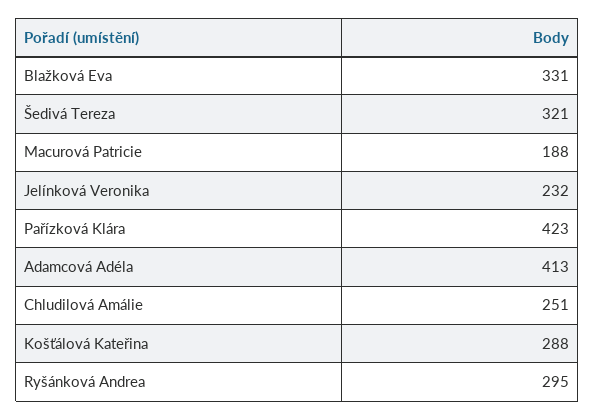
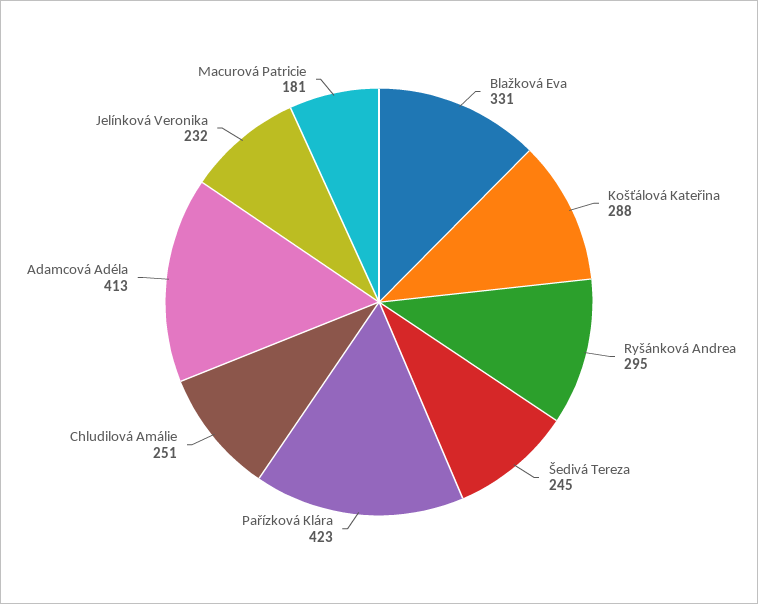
  {
    "Blažková Eva": 331,
-   "Šedivá Tereza": 321,
+   "Šedivá Tereza": 245,
-   "Macurová Patricie": 188,
+   "Macurová Patricie": 181,
    "Jelínková Veronika": 232,
    "Pařízková Klára": 423,
    "Adamcová Adéla": 413,
    "Chludilová Amálie": 251,
    "Košťálová Kateřina": 288,
    "Ryšánková Andrea": 295
  }

